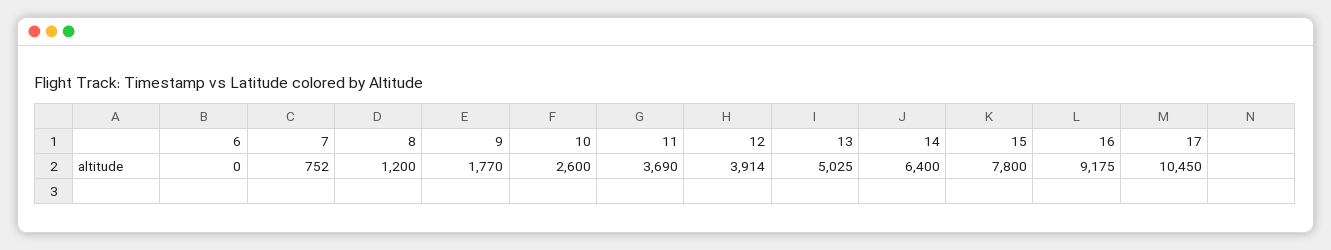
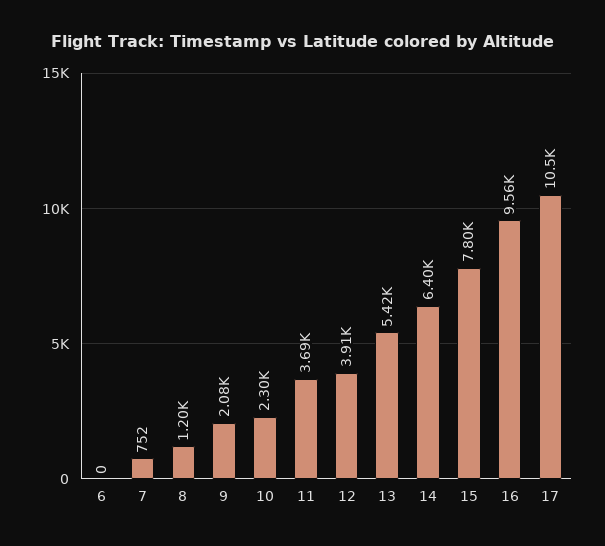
  {
    "6": 0,
    "7": 752,
    "8": 1200,
-   "9": 1770,
+   "9": 2080,
-   "10": 2600,
+   "10": 2300,
    "11": 3690,
    "12": 3914,
-   "13": 5025,
+   "13": 5420,
    "14": 6400,
    "15": 7800,
-   "16": 9175,
+   "16": 9560,
    "17": 10450
  }

